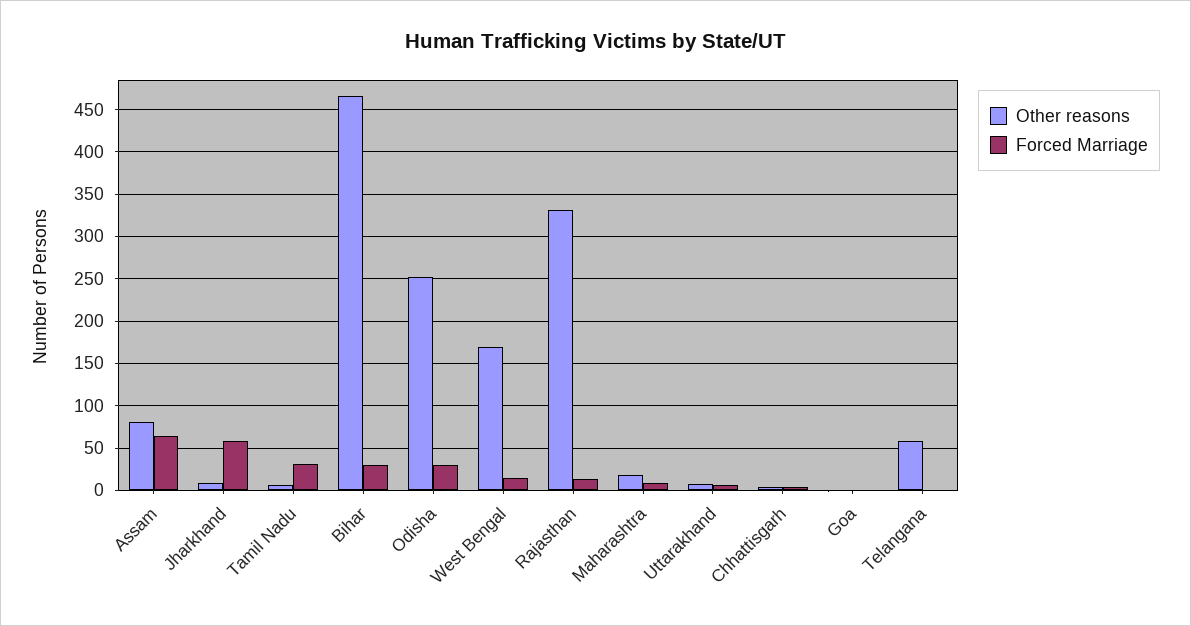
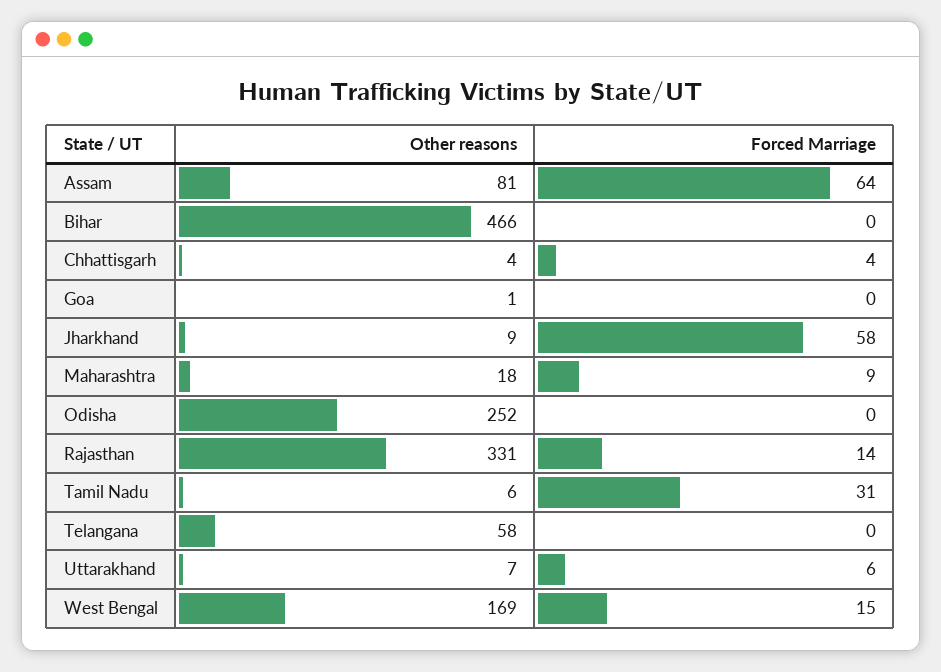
  {
    "Other reasons": {
      "Assam": 81,
      "Jharkhand": 9,
      "Tamil Nadu": 6,
      "Bihar": 466,
      "Odisha": 252,
      "West Bengal": 169,
      "Rajasthan": 331,
      "Maharashtra": 18,
      "Uttarakhand": 7,
      "Chhattisgarh": 4,
      "Goa": 1,
      "Telangana": 58
    },
    "Forced Marriage": {
      "Assam": 64,
      "Jharkhand": 58,
      "Tamil Nadu": 31,
-     "Bihar": 30,
+     "Bihar": 0,
-     "Odisha": 30,
+     "Odisha": 0,
      "West Bengal": 15,
      "Rajasthan": 14,
      "Maharashtra": 9,
      "Uttarakhand": 6,
      "Chhattisgarh": 4,
      "Goa": 0,
      "Telangana": 0
    }
  }

